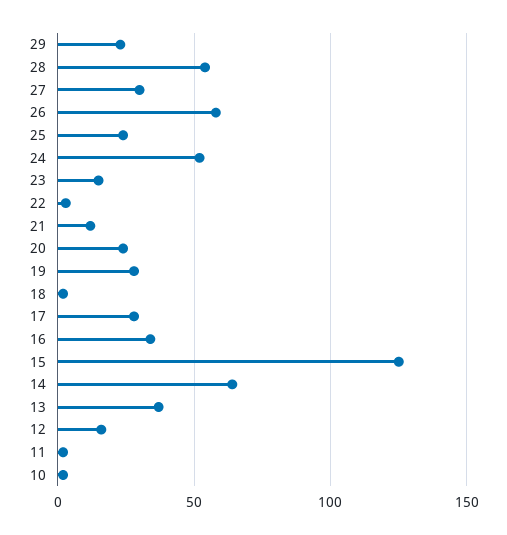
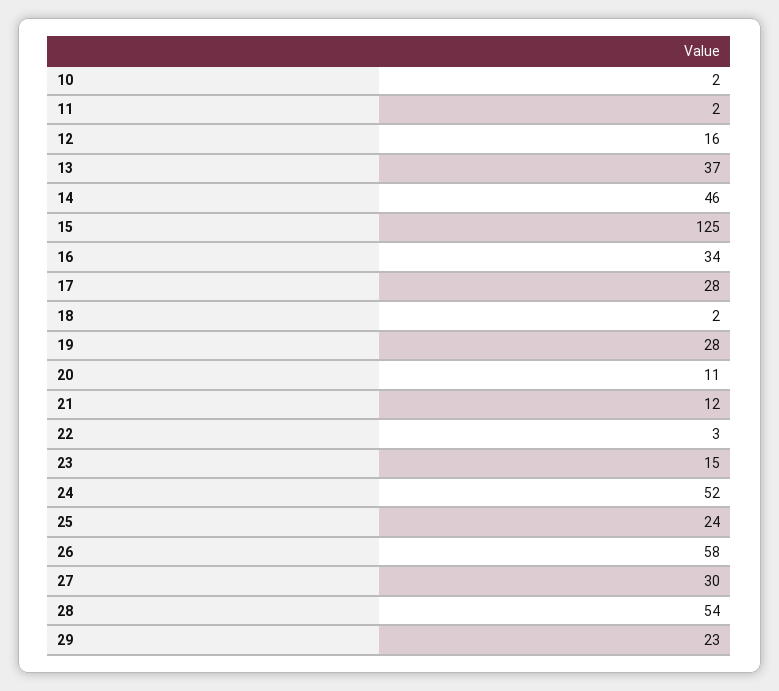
  {
    "29": 23,
    "28": 54,
    "27": 30,
    "26": 58,
    "25": 24,
    "24": 52,
    "23": 15,
    "22": 3,
    "21": 12,
-   "20": 25,
+   "20": 11,
    "19": 28,
    "18": 2,
    "17": 28,
    "16": 34,
    "15": 125,
-   "14": 65,
+   "14": 46,
    "13": 37,
    "12": 16,
    "11": 2,
    "10": 2
  }

